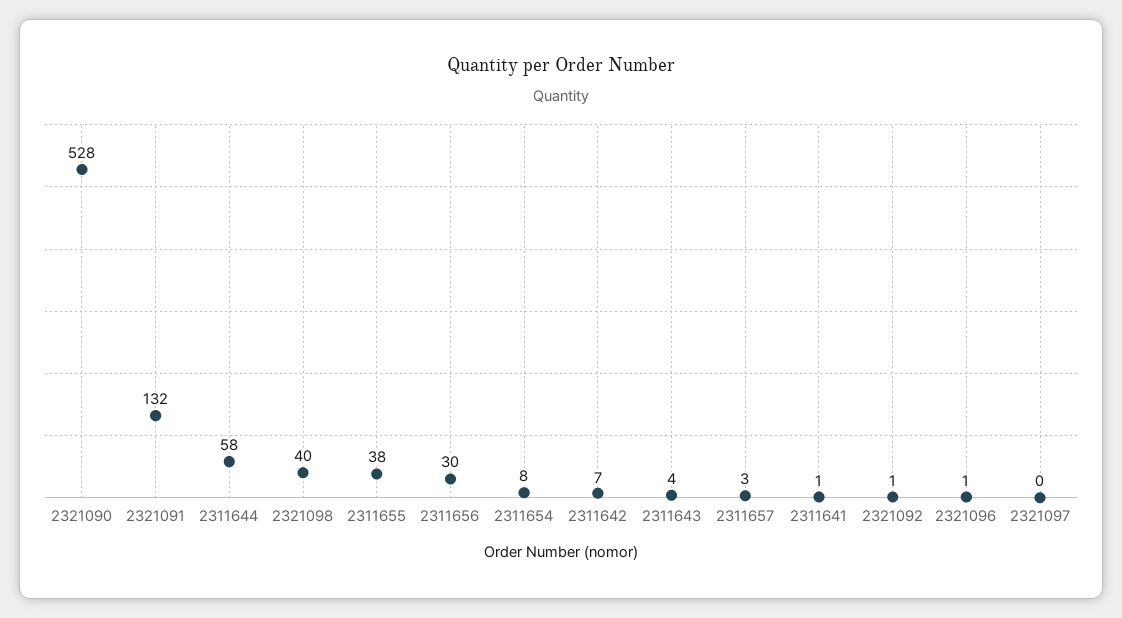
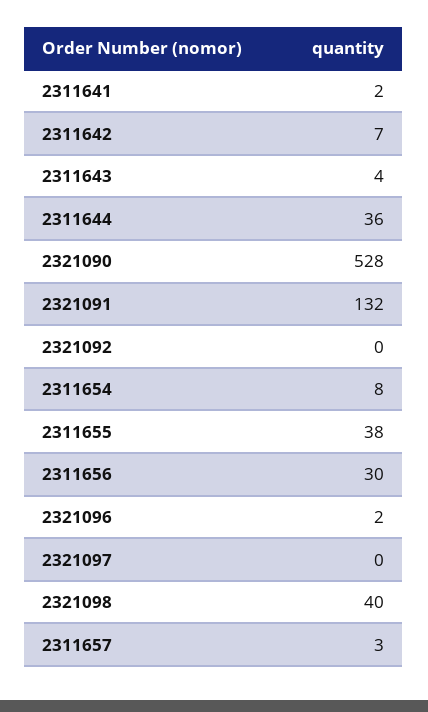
  {
    "2321090": 528,
    "2321091": 132,
-   "2311644": 58,
+   "2311644": 36,
    "2321098": 40,
    "2311655": 38,
    "2311656": 30,
    "2311654": 8,
    "2311642": 7,
    "2311643": 4,
    "2311657": 3,
-   "2311641": 1,
+   "2311641": 2,
-   "2321092": 1,
+   "2321092": 0,
-   "2321096": 1,
+   "2321096": 2,
    "2321097": 0
  }

